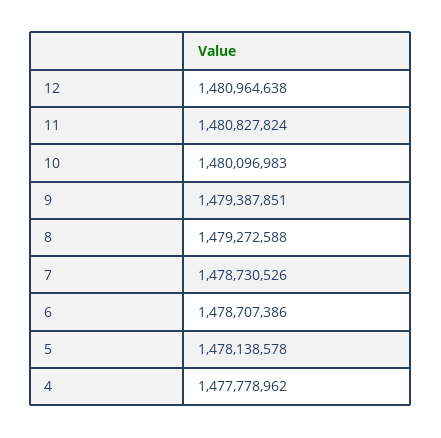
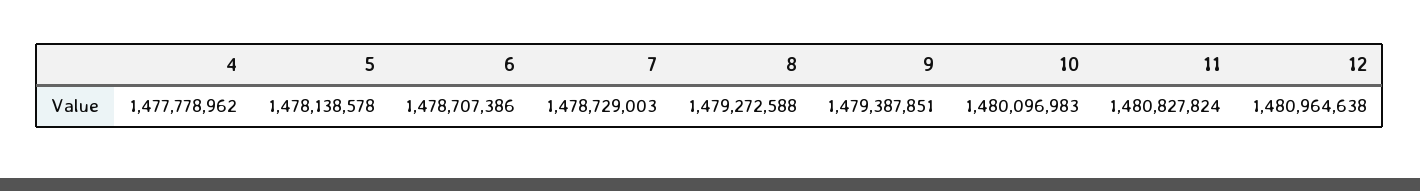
  {
    "12": 1480964638,
    "11": 1480827824,
    "10": 1480096983,
    "9": 1479387851,
    "8": 1479272588,
-   "7": 1478730526,
+   "7": 1478729003,
    "6": 1478707386,
    "5": 1478138578,
    "4": 1477778962
  }

